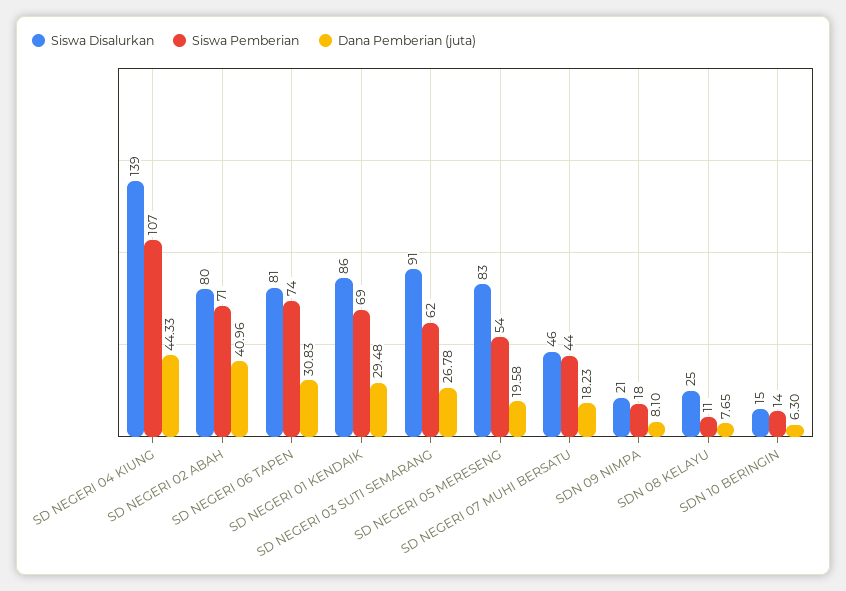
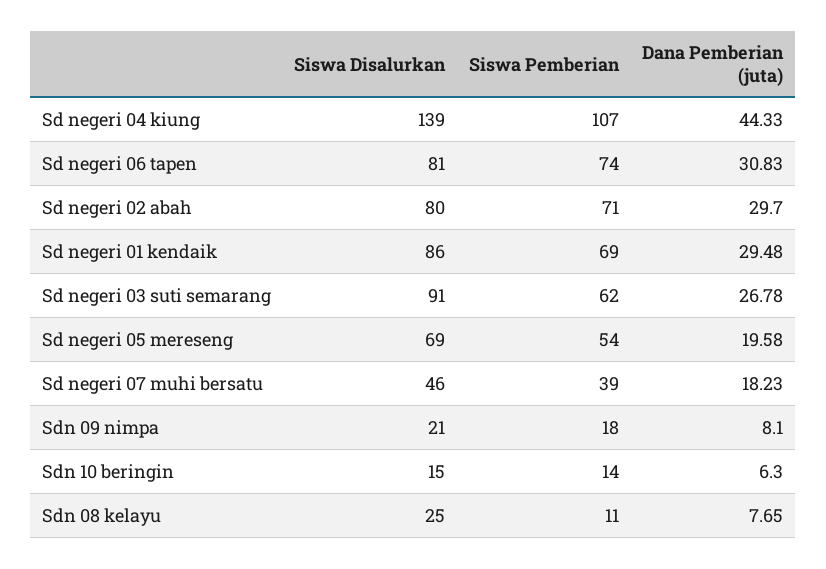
  {
    "Siswa Disalurkan": {
      "SD NEGERI 04 KIUNG": 139,
      "SD NEGERI 02 ABAH": 80,
      "SD NEGERI 06 TAPEN": 81,
      "SD NEGERI 01 KENDAIK": 86,
      "SD NEGERI 03 SUTI SEMARANG": 91,
-     "SD NEGERI 05 MERESENG": 83,
+     "SD NEGERI 05 MERESENG": 69,
      "SD NEGERI 07 MUHI BERSATU": 46,
      "SDN 09 NIMPA": 21,
      "SDN 08 KELAYU": 25,
      "SDN 10 BERINGIN": 15
    },
    "Siswa Pemberian": {
      "SD NEGERI 04 KIUNG": 107,
      "SD NEGERI 02 ABAH": 71,
      "SD NEGERI 06 TAPEN": 74,
      "SD NEGERI 01 KENDAIK": 69,
      "SD NEGERI 03 SUTI SEMARANG": 62,
      "SD NEGERI 05 MERESENG": 54,
-     "SD NEGERI 07 MUHI BERSATU": 44,
+     "SD NEGERI 07 MUHI BERSATU": 39,
      "SDN 09 NIMPA": 18,
      "SDN 08 KELAYU": 11,
      "SDN 10 BERINGIN": 14
    },
    "Dana Pemberian (juta)": {
      "SD NEGERI 04 KIUNG": 44.33,
-     "SD NEGERI 02 ABAH": 40.96,
+     "SD NEGERI 02 ABAH": 29.7,
      "SD NEGERI 06 TAPEN": 30.83,
      "SD NEGERI 01 KENDAIK": 29.48,
      "SD NEGERI 03 SUTI SEMARANG": 26.78,
      "SD NEGERI 05 MERESENG": 19.58,
      "SD NEGERI 07 MUHI BERSATU": 18.23,
      "SDN 09 NIMPA": 8.1,
      "SDN 08 KELAYU": 7.65,
      "SDN 10 BERINGIN": 6.3
    }
  }

